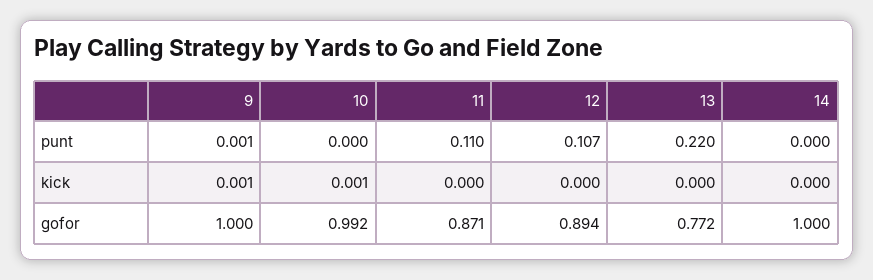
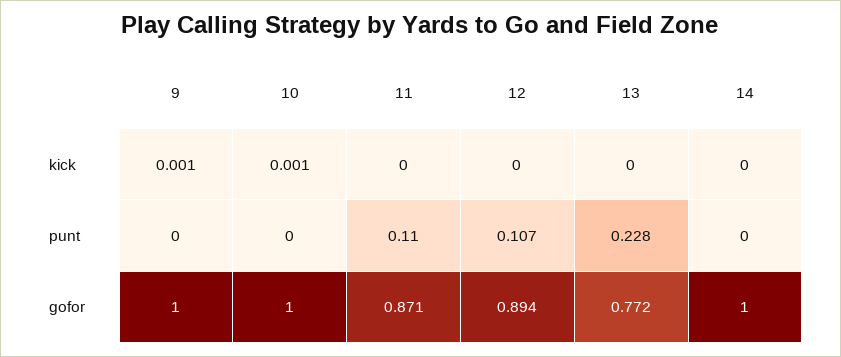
  {
    "9": {
-     "punt": 0.001,
+     "punt": 0,
      "kick": 0.001,
      "gofor": 1
    },
    "10": {
      "punt": 0,
      "kick": 0.001,
-     "gofor": 0.992
+     "gofor": 1
    },
    "11": {
      "punt": 0.11,
      "kick": 0,
      "gofor": 0.871
    },
    "12": {
      "punt": 0.107,
      "kick": 0,
      "gofor": 0.894
    },
    "13": {
-     "punt": 0.22,
+     "punt": 0.228,
      "kick": 0,
      "gofor": 0.772
    },
    "14": {
      "punt": 0,
      "kick": 0,
      "gofor": 1
    }
  }

